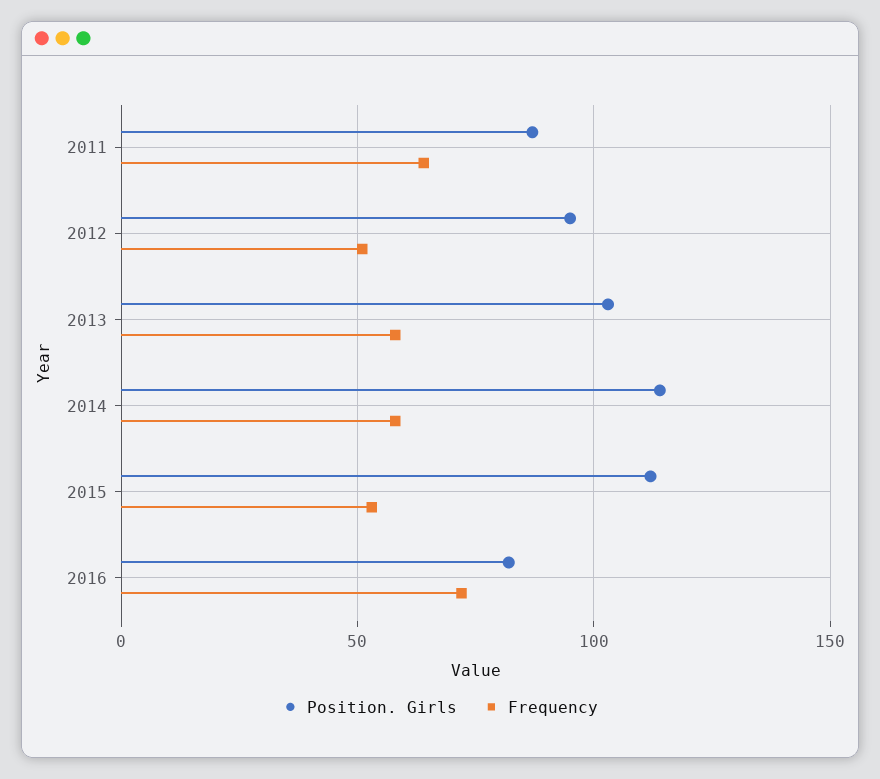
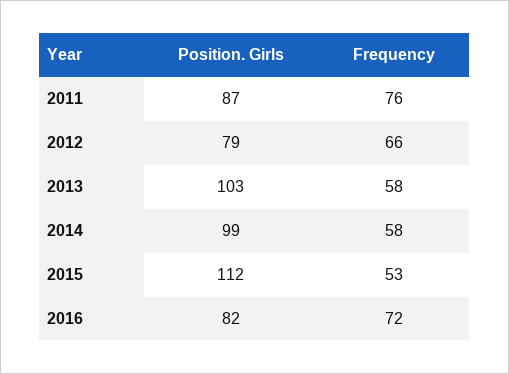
  {
    "Position. Girls": {
      "2011": 87,
-     "2012": 95,
+     "2012": 79,
      "2013": 103,
-     "2014": 115,
+     "2014": 99,
      "2015": 112,
      "2016": 82
    },
    "Frequency": {
-     "2011": 65,
+     "2011": 76,
-     "2012": 50,
+     "2012": 66,
      "2013": 58,
      "2014": 58,
      "2015": 53,
      "2016": 72
    }
  }

